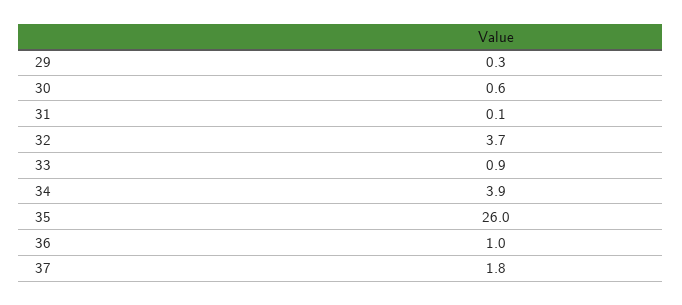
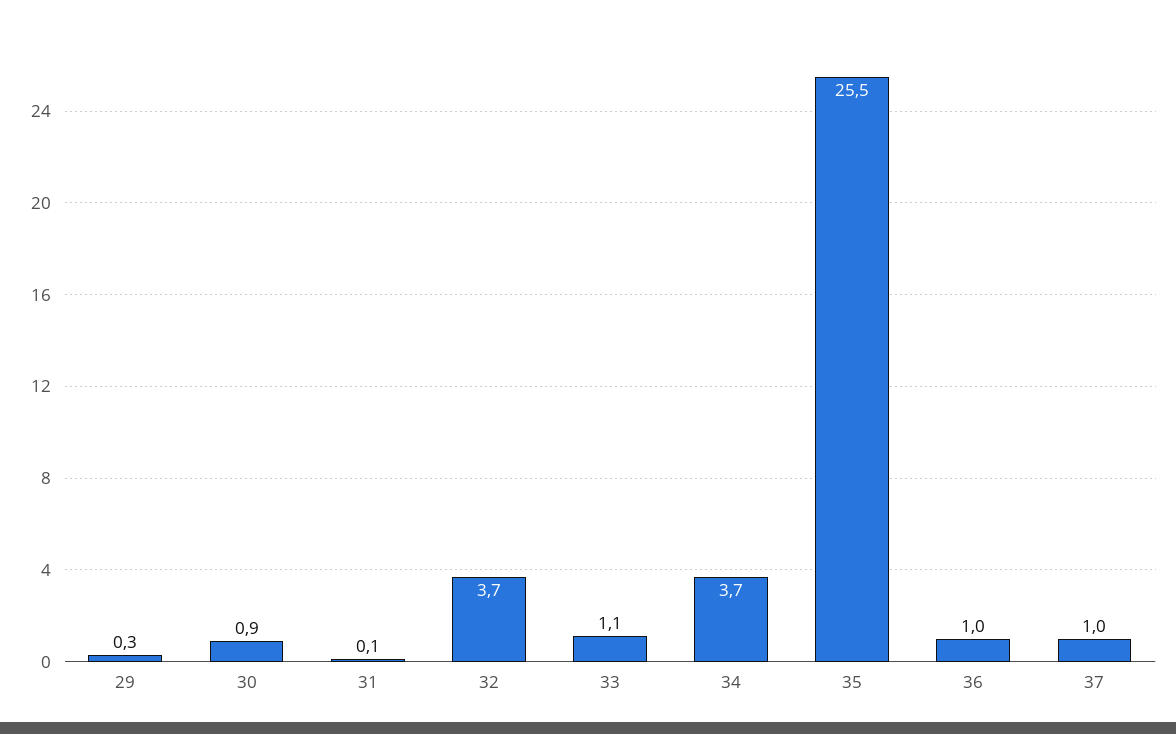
  {
    "29": 0.3,
-   "30": 0.6,
+   "30": 0.9,
    "31": 0.1,
    "32": 3.7,
-   "33": 0.9,
+   "33": 1.1,
-   "34": 3.9,
+   "34": 3.7,
-   "35": 26,
+   "35": 25.5,
    "36": 1,
-   "37": 1.8
+   "37": 1
  }

